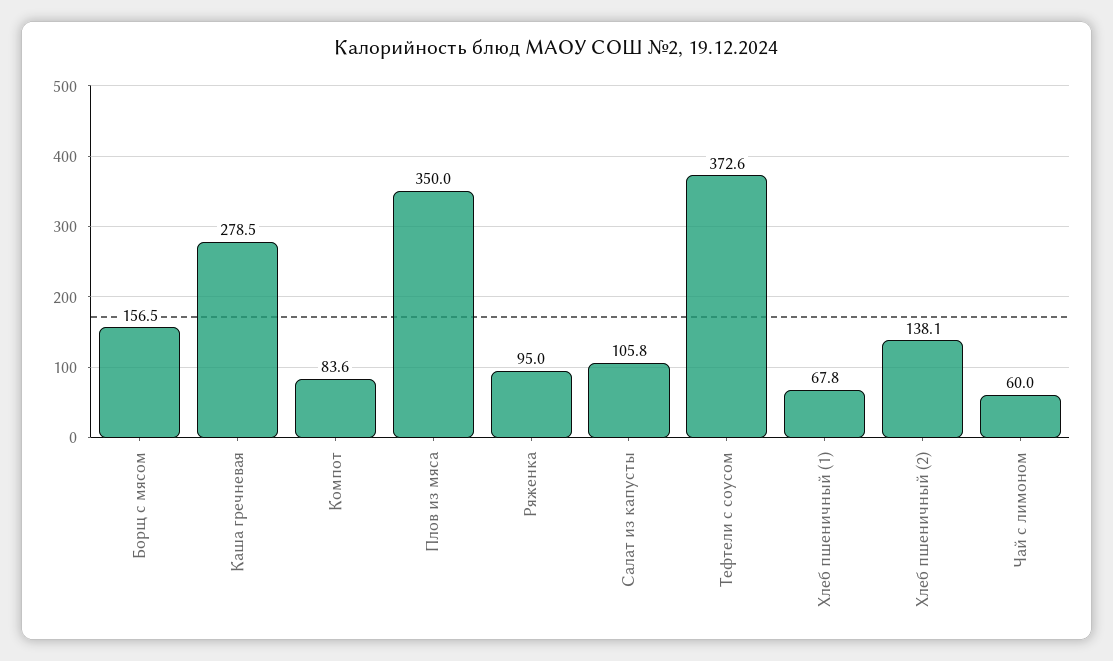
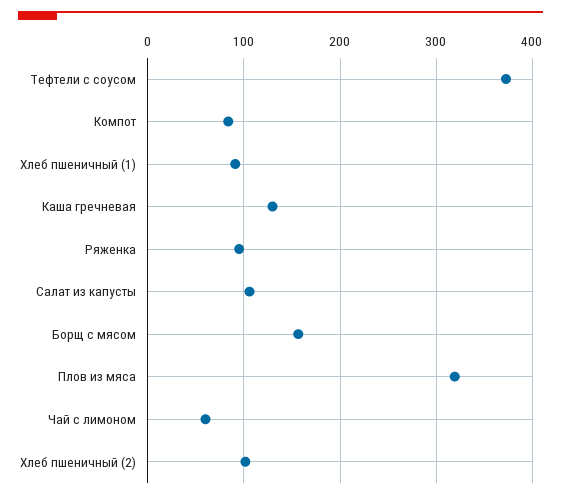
  {
    "Борщ с мясом": 156.5,
-   "Каша гречневая": 278.5,
+   "Каша гречневая": 130,
    "Компот": 83.6,
-   "Плов из мяса": 350,
+   "Плов из мяса": 320,
    "Ряженка": 95,
    "Салат из капусты": 105.8,
    "Тефтели с соусом": 372.6,
-   "Хлеб пшеничный (1)": 67.8,
+   "Хлеб пшеничный (1)": 90,
-   "Хлеб пшеничный (2)": 138.1,
+   "Хлеб пшеничный (2)": 100,
    "Чай с лимоном": 60
  }

